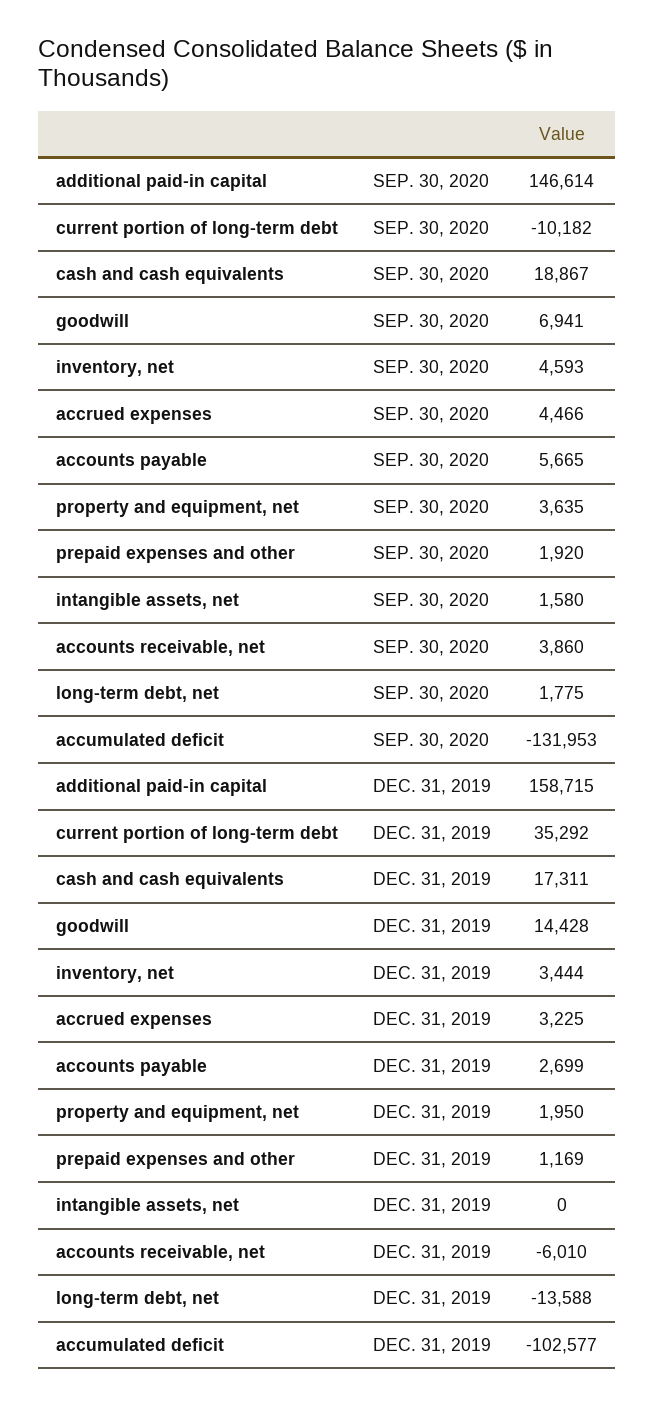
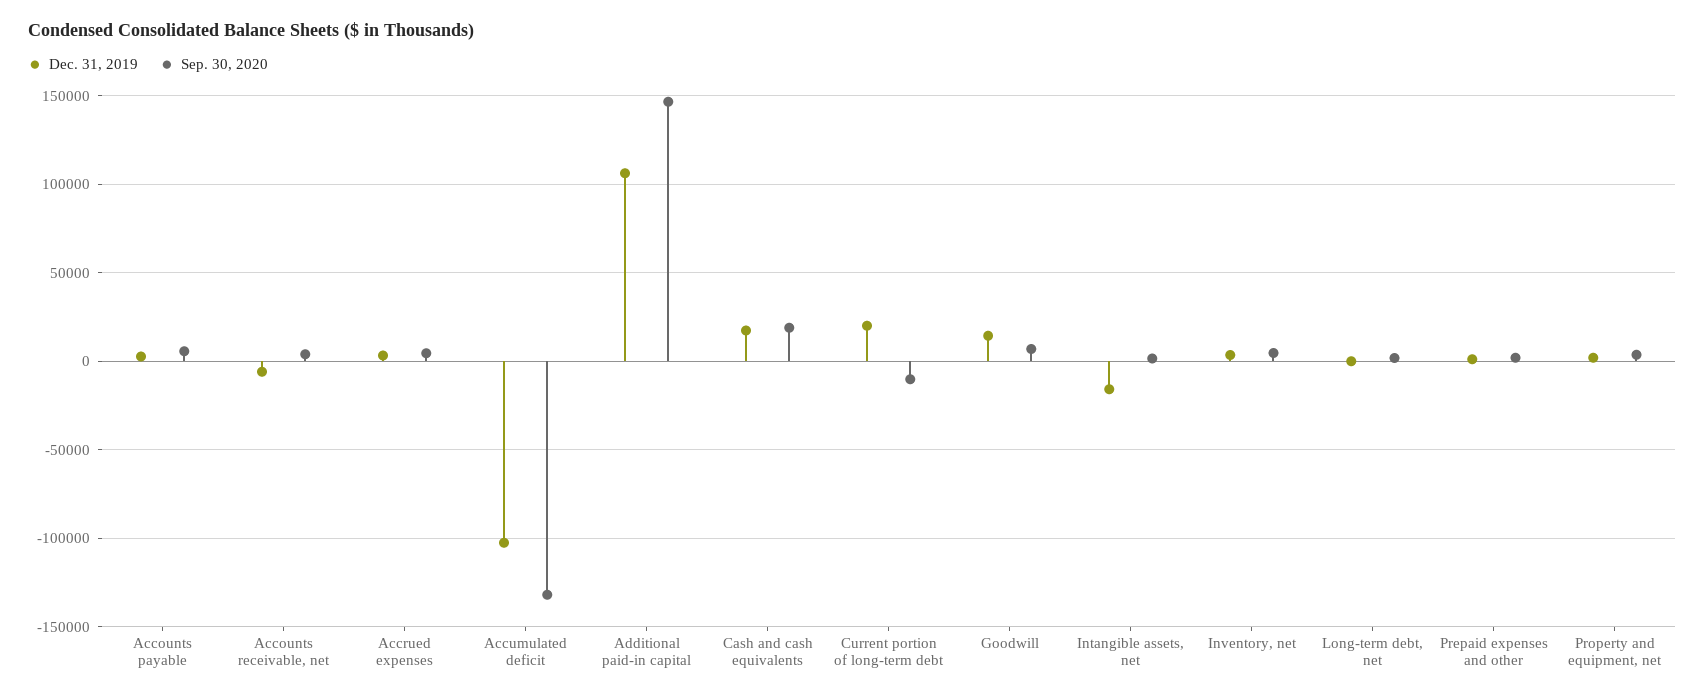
  {
    "SEP. 30, 2020": {
      "additional paid-in capital": 146614,
      "current portion of long-term debt": -10182,
      "cash and cash equivalents": 18867,
      "goodwill": 6941,
      "inventory, net": 4593,
      "accrued expenses": 4466,
      "accounts payable": 5665,
      "property and equipment, net": 3635,
      "prepaid expenses and other": 1920,
      "intangible assets, net": 1580,
      "accounts receivable, net": 3860,
      "long-term debt, net": 1775,
      "accumulated deficit": -131953
    },
    "DEC. 31, 2019": {
-     "additional paid-in capital": 158715,
+     "additional paid-in capital": 105000,
-     "current portion of long-term debt": 35292,
+     "current portion of long-term debt": 20000,
      "cash and cash equivalents": 17311,
      "goodwill": 14428,
      "inventory, net": 3444,
      "accrued expenses": 3225,
      "accounts payable": 2699,
      "property and equipment, net": 1950,
      "prepaid expenses and other": 1169,
-     "intangible assets, net": 0,
+     "intangible assets, net": -15000,
      "accounts receivable, net": -6010,
-     "long-term debt, net": -13588,
+     "long-term debt, net": 0,
      "accumulated deficit": -102577
    }
  }

